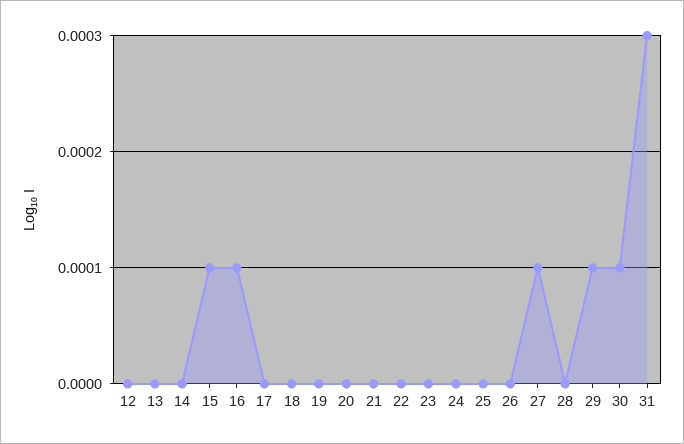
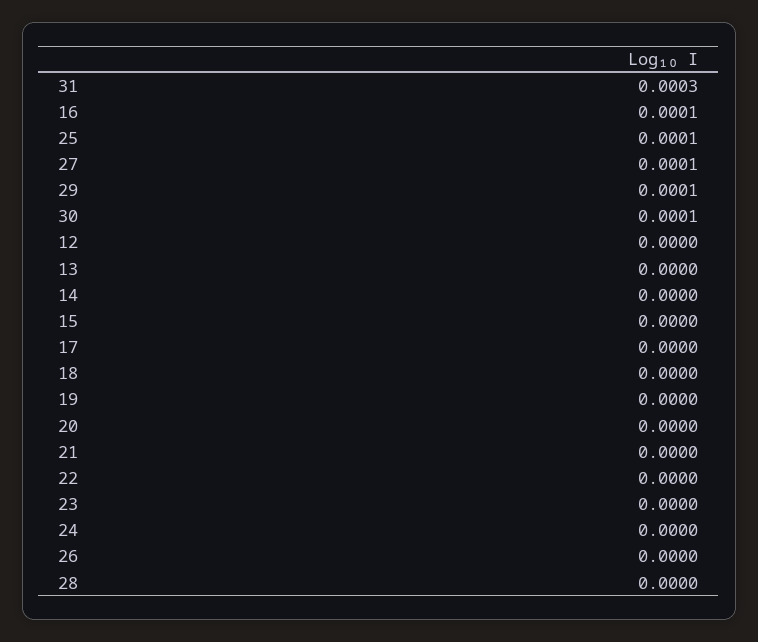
  {
    "12": 0,
    "13": 0,
    "14": 0,
-   "15": 0.0001,
+   "15": 0,
    "16": 0.0001,
    "17": 0,
    "18": 0,
    "19": 0,
    "20": 0,
    "21": 0,
    "22": 0,
    "23": 0,
    "24": 0,
-   "25": 0,
+   "25": 0.0001,
    "26": 0,
    "27": 0.0001,
    "28": 0,
    "29": 0.0001,
    "30": 0.0001,
    "31": 0.0003
  }

